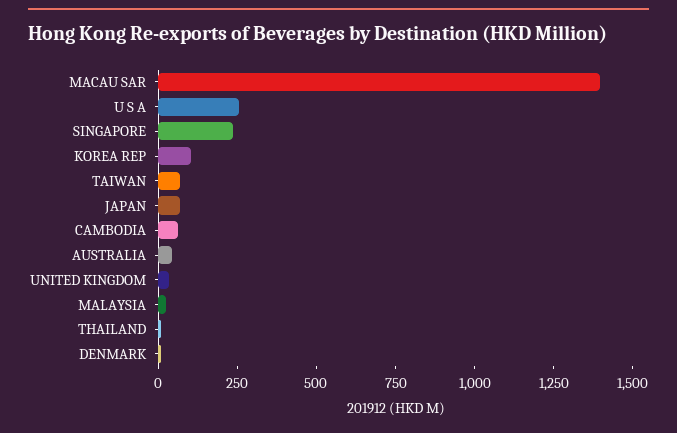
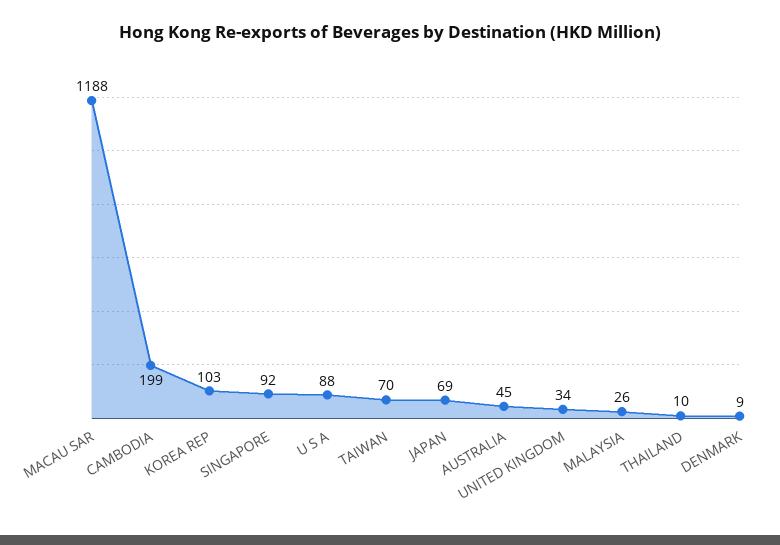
  {
-   "MACAU SAR": 1400,
+   "MACAU SAR": 1188,
-   "U S A": 250,
+   "U S A": 88,
-   "SINGAPORE": 250,
+   "SINGAPORE": 92,
    "KOREA REP": 103,
    "TAIWAN": 70,
    "JAPAN": 69,
-   "CAMBODIA": 50,
+   "CAMBODIA": 199,
    "AUSTRALIA": 45,
    "UNITED KINGDOM": 34,
    "MALAYSIA": 26,
    "THAILAND": 10,
    "DENMARK": 9
  }

